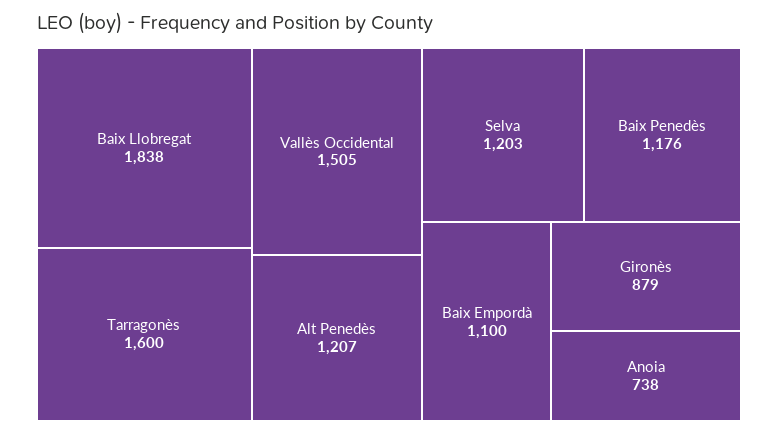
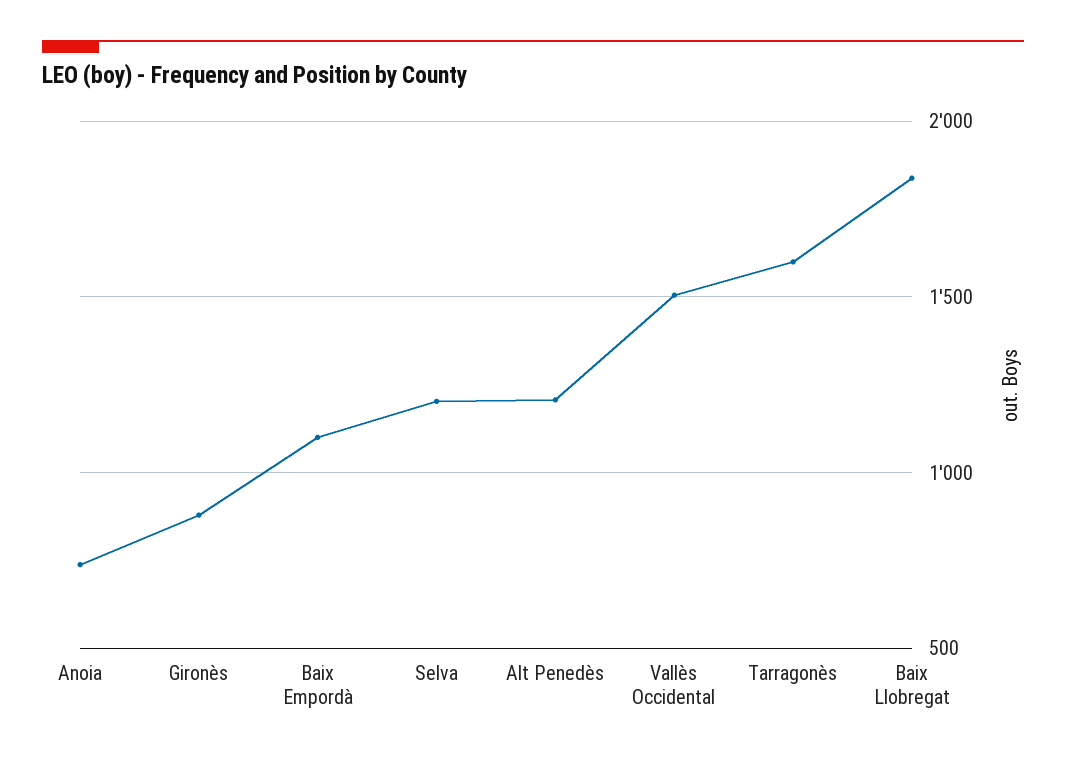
  {
    "Baix Llobregat": 1838,
    "Tarragonès": 1600,
    "Vallès Occidental": 1505,
    "Alt Penedès": 1207,
    "Selva": 1203,
-   "Baix Penedès": 1176,
    "Baix Empordà": 1100,
    "Gironès": 879,
    "Anoia": 738
  }

